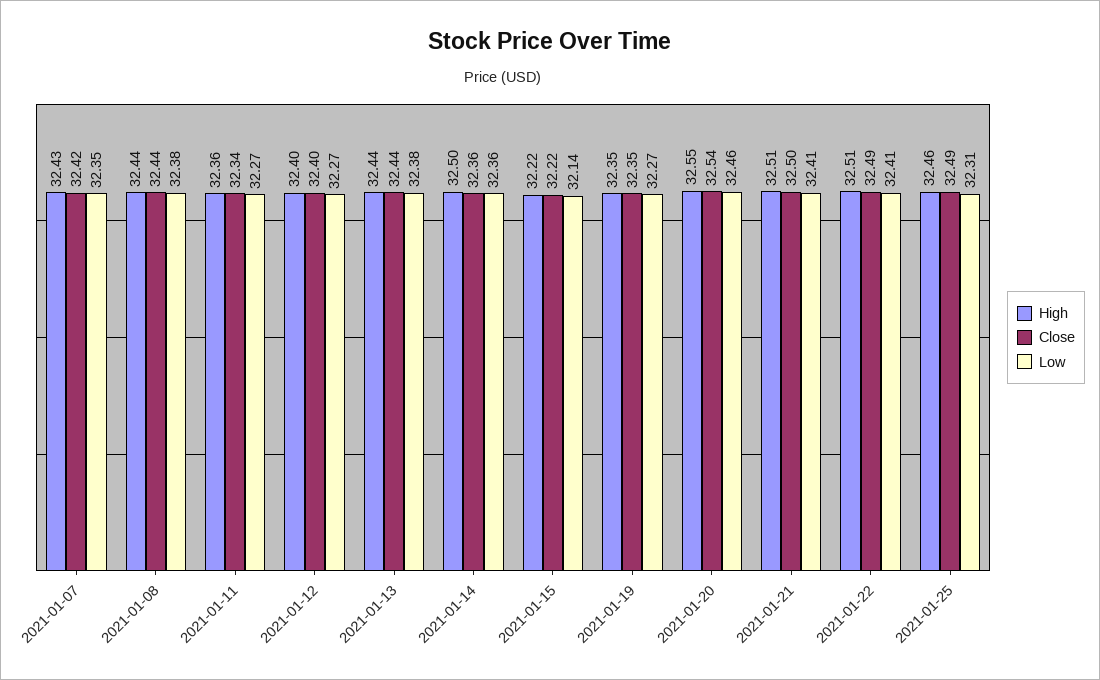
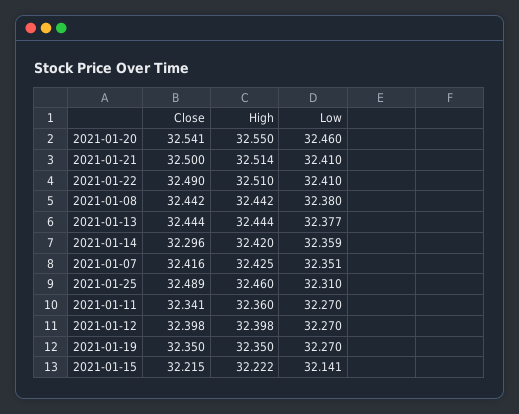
  {
    "High": {
      "2021-01-07": 32.425,
      "2021-01-08": 32.442,
      "2021-01-11": 32.36,
      "2021-01-12": 32.398,
      "2021-01-13": 32.444,
-     "2021-01-14": 32.5,
+     "2021-01-14": 32.42,
      "2021-01-15": 32.222,
      "2021-01-19": 32.35,
      "2021-01-20": 32.55,
      "2021-01-21": 32.514,
      "2021-01-22": 32.51,
      "2021-01-25": 32.46
    },
    "Close": {
      "2021-01-07": 32.416,
      "2021-01-08": 32.442,
      "2021-01-11": 32.341,
      "2021-01-12": 32.398,
      "2021-01-13": 32.444,
-     "2021-01-14": 32.36,
+     "2021-01-14": 32.296,
      "2021-01-15": 32.215,
      "2021-01-19": 32.35,
      "2021-01-20": 32.541,
      "2021-01-21": 32.5,
      "2021-01-22": 32.49,
      "2021-01-25": 32.489
    },
    "Low": {
      "2021-01-07": 32.351,
      "2021-01-08": 32.38,
      "2021-01-11": 32.27,
      "2021-01-12": 32.27,
      "2021-01-13": 32.377,
      "2021-01-14": 32.359,
      "2021-01-15": 32.141,
      "2021-01-19": 32.27,
      "2021-01-20": 32.46,
      "2021-01-21": 32.41,
      "2021-01-22": 32.41,
      "2021-01-25": 32.31
    }
  }

